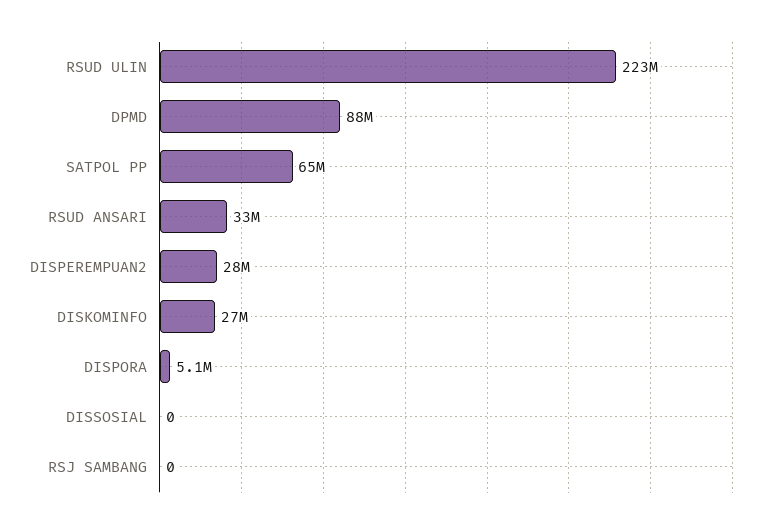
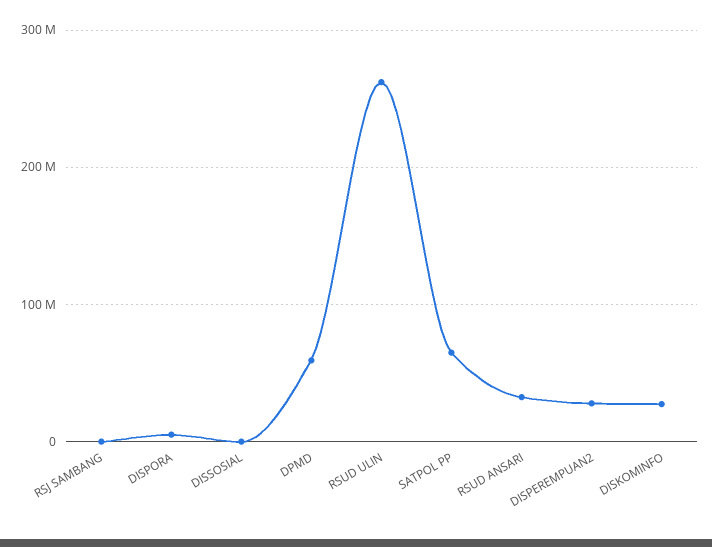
  {
-   "RSUD ULIN": 223000000,
+   "RSUD ULIN": 260000000,
-   "DPMD": 88000000,
+   "DPMD": 60000000,
    "SATPOL PP": 65000000,
    "RSUD ANSARI": 33000000,
    "DISPEREMPUAN2": 28000000,
    "DISKOMINFO": 27000000,
    "DISPORA": 5100000,
    "DISSOSIAL": 0,
    "RSJ SAMBANG": 0
  }

